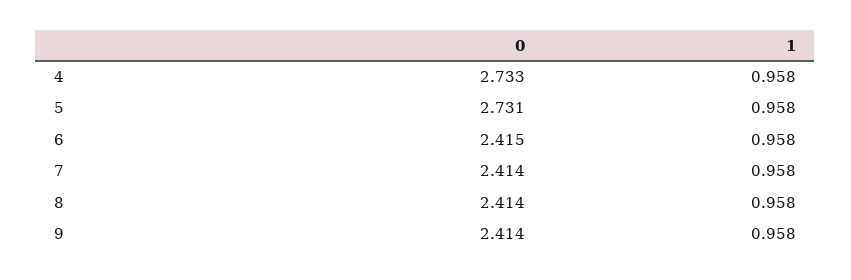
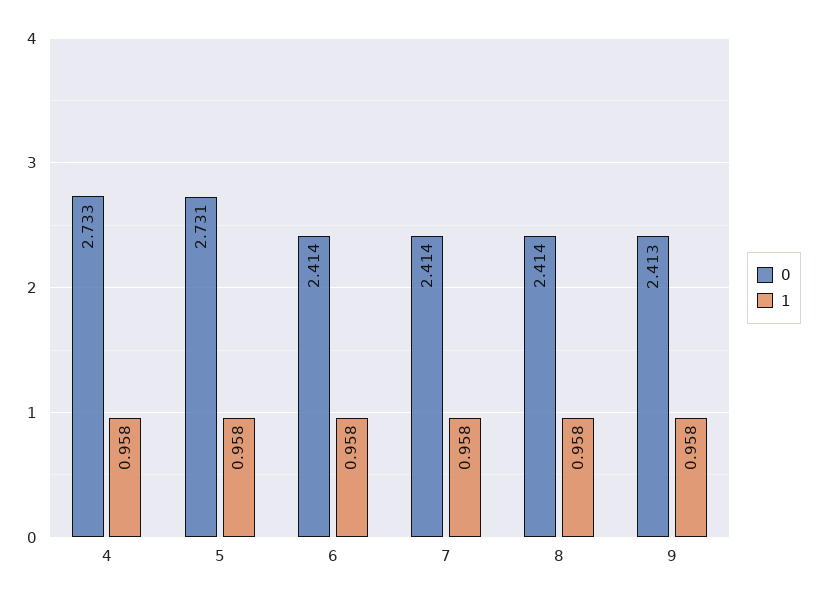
  {
    "0": {
      "4": 2.733,
      "5": 2.731,
-     "6": 2.415,
+     "6": 2.414,
      "7": 2.414,
      "8": 2.414,
-     "9": 2.414
+     "9": 2.413
    },
    "1": {
      "4": 0.958,
      "5": 0.958,
      "6": 0.958,
      "7": 0.958,
      "8": 0.958,
      "9": 0.958
    }
  }

